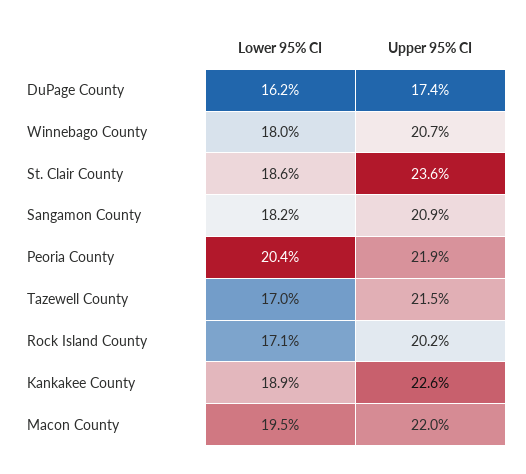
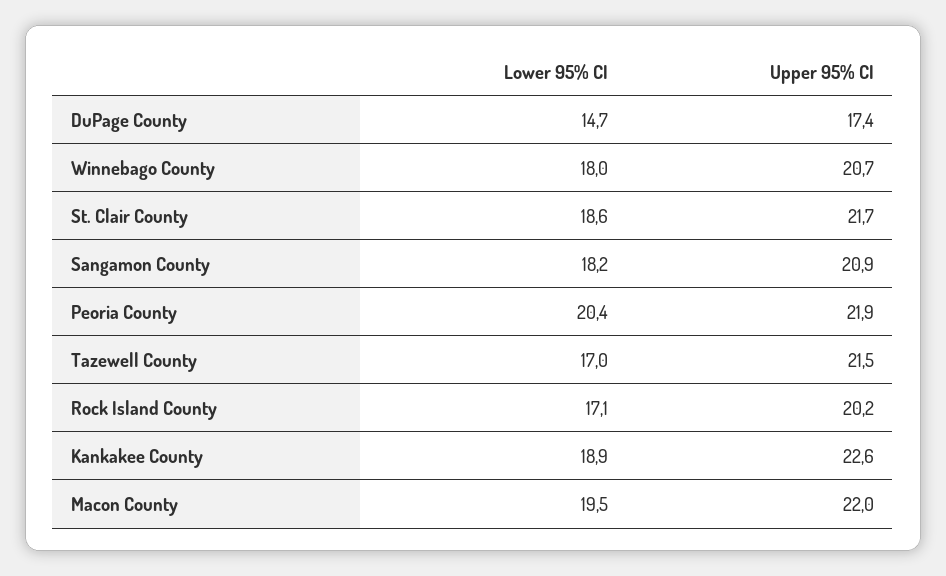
  {
    "Lower 95% CI": {
-     "DuPage County": 16.2,
+     "DuPage County": 14.7,
      "Winnebago County": 18,
      "St. Clair County": 18.6,
      "Sangamon County": 18.2,
      "Peoria County": 20.4,
      "Tazewell County": 17,
      "Rock Island County": 17.1,
      "Kankakee County": 18.9,
      "Macon County": 19.5
    },
    "Upper 95% CI": {
      "DuPage County": 17.4,
      "Winnebago County": 20.7,
-     "St. Clair County": 23.6,
+     "St. Clair County": 21.7,
      "Sangamon County": 20.9,
      "Peoria County": 21.9,
      "Tazewell County": 21.5,
      "Rock Island County": 20.2,
      "Kankakee County": 22.6,
      "Macon County": 22
    }
  }

